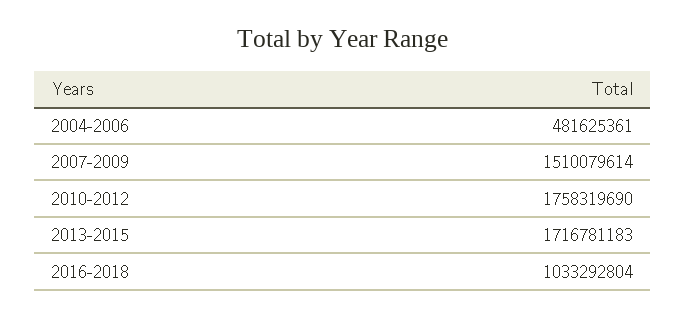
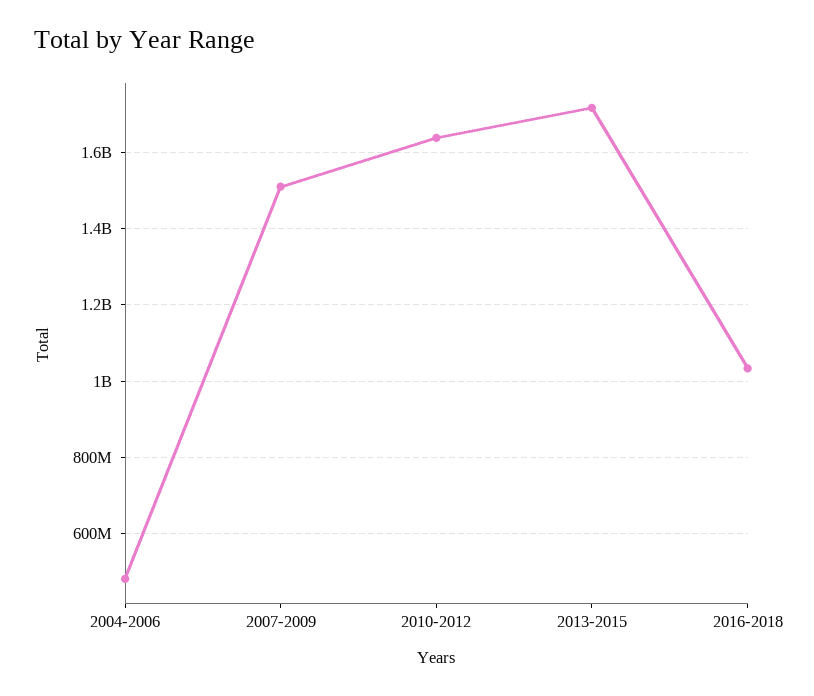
  {
    "2004-2006": 481625361,
    "2007-2009": 1510079614,
-   "2010-2012": 1758319690,
+   "2010-2012": 1640000000,
    "2013-2015": 1716781183,
    "2016-2018": 1033292804
  }

